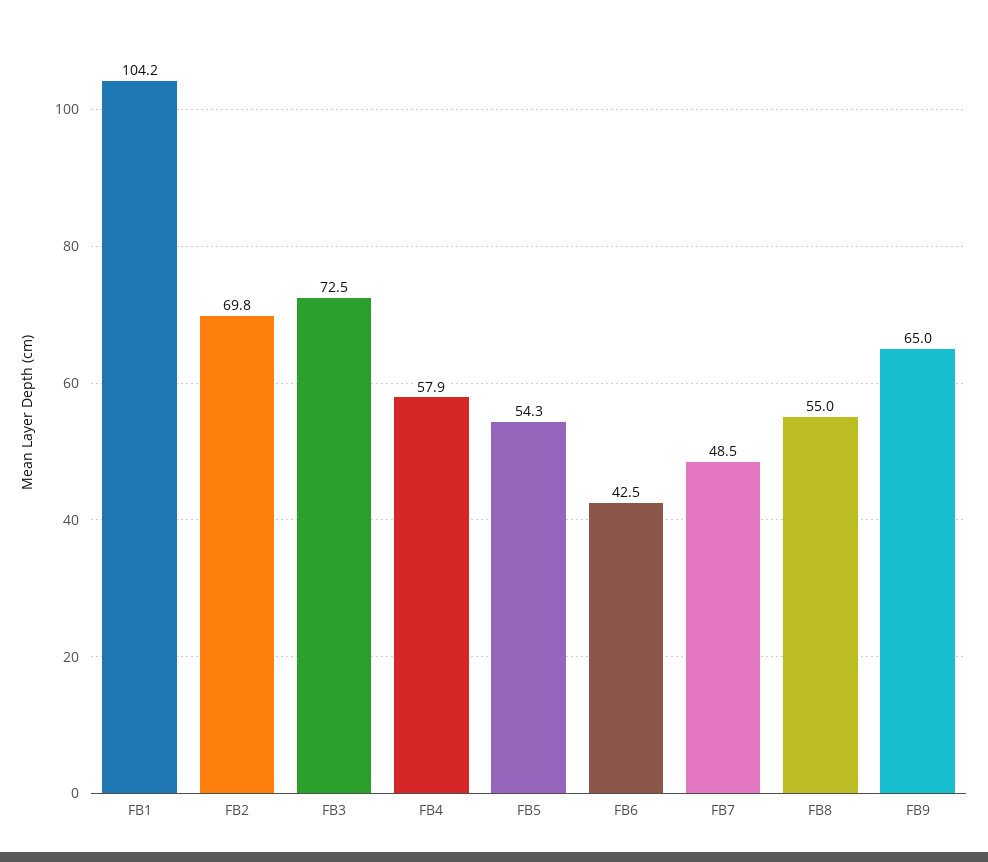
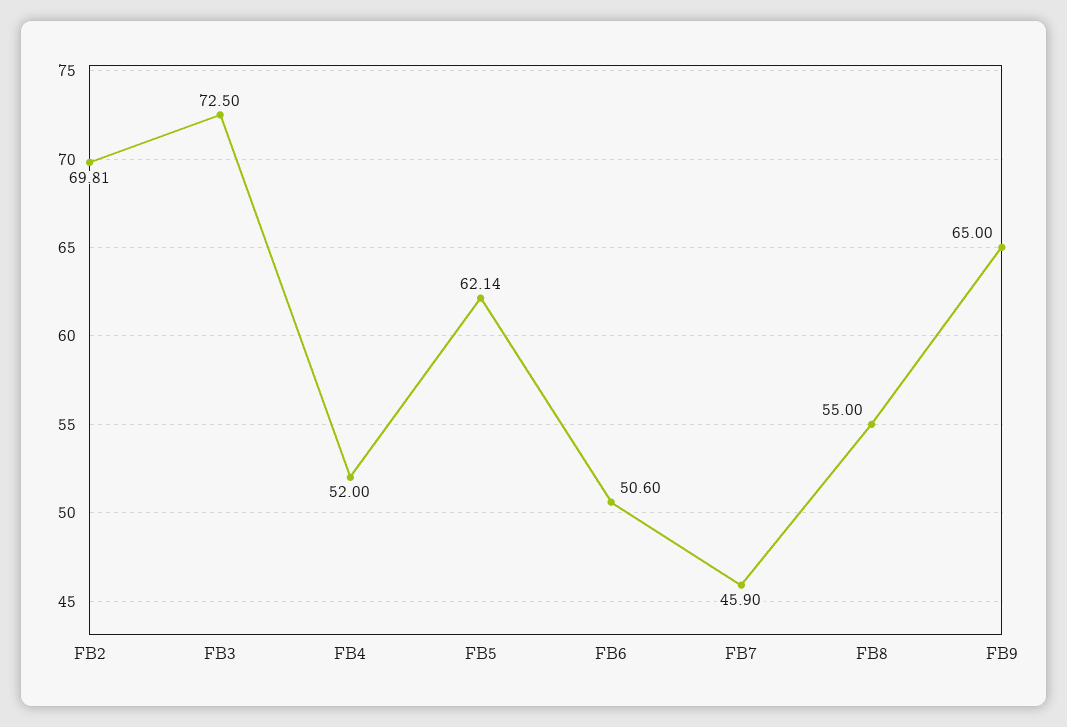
  {
-   "FB1": 104.2,
    "FB2": 69.81,
    "FB3": 72.5,
-   "FB4": 57.9,
+   "FB4": 52,
-   "FB5": 54.3,
+   "FB5": 62.14,
-   "FB6": 42.5,
+   "FB6": 50.6,
-   "FB7": 48.5,
+   "FB7": 45.9,
    "FB8": 55,
    "FB9": 65
  }

